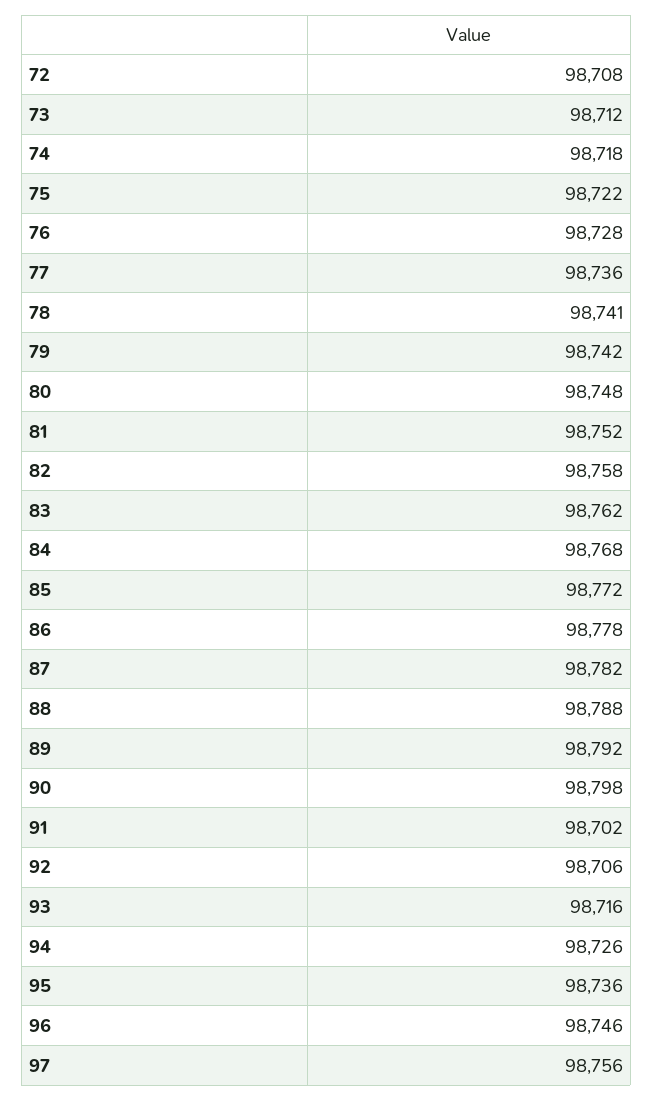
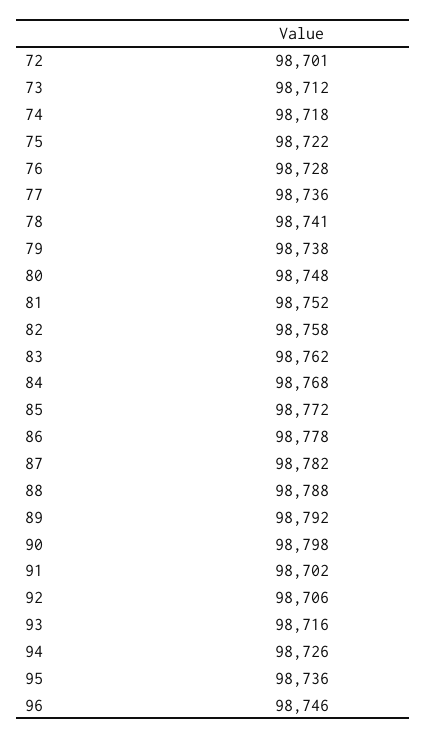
  {
-   "72": 98708,
+   "72": 98701,
    "73": 98712,
    "74": 98718,
    "75": 98722,
    "76": 98728,
    "77": 98736,
    "78": 98741,
-   "79": 98742,
+   "79": 98738,
    "80": 98748,
    "81": 98752,
    "82": 98758,
    "83": 98762,
    "84": 98768,
    "85": 98772,
    "86": 98778,
    "87": 98782,
    "88": 98788,
    "89": 98792,
    "90": 98798,
    "91": 98702,
    "92": 98706,
    "93": 98716,
    "94": 98726,
    "95": 98736,
-   "96": 98746,
+   "96": 98746
-   "97": 98756
  }

